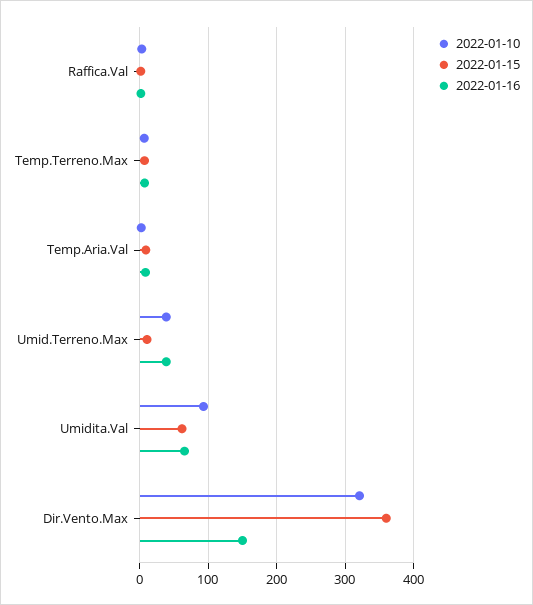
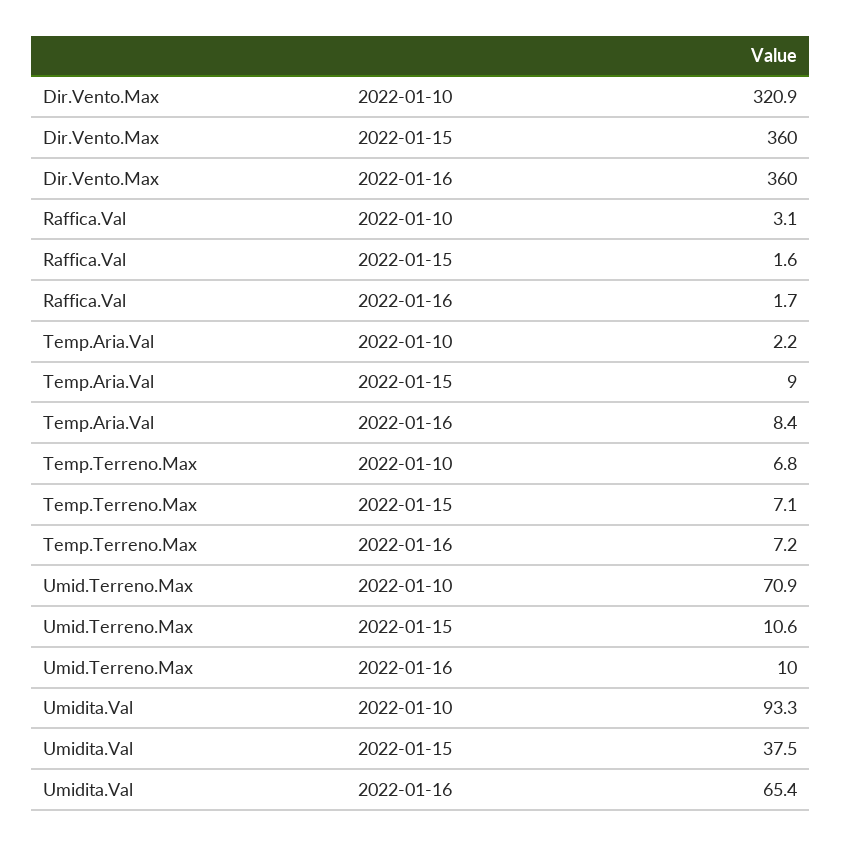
  {
    "2022-01-10": {
      "Raffica.Val": 3.1,
      "Temp.Terreno.Max": 6.8,
      "Temp.Aria.Val": 2.2,
-     "Umid.Terreno.Max": 40,
+     "Umid.Terreno.Max": 70.9,
      "Umidita.Val": 93.3,
      "Dir.Vento.Max": 320.9
    },
    "2022-01-15": {
      "Raffica.Val": 1.6,
      "Temp.Terreno.Max": 7.1,
      "Temp.Aria.Val": 9,
      "Umid.Terreno.Max": 10.6,
-     "Umidita.Val": 60,
+     "Umidita.Val": 37.5,
      "Dir.Vento.Max": 360
    },
    "2022-01-16": {
      "Raffica.Val": 1.7,
      "Temp.Terreno.Max": 7.2,
      "Temp.Aria.Val": 8.4,
-     "Umid.Terreno.Max": 40,
+     "Umid.Terreno.Max": 10,
      "Umidita.Val": 65.4,
-     "Dir.Vento.Max": 150
+     "Dir.Vento.Max": 360
    }
  }

